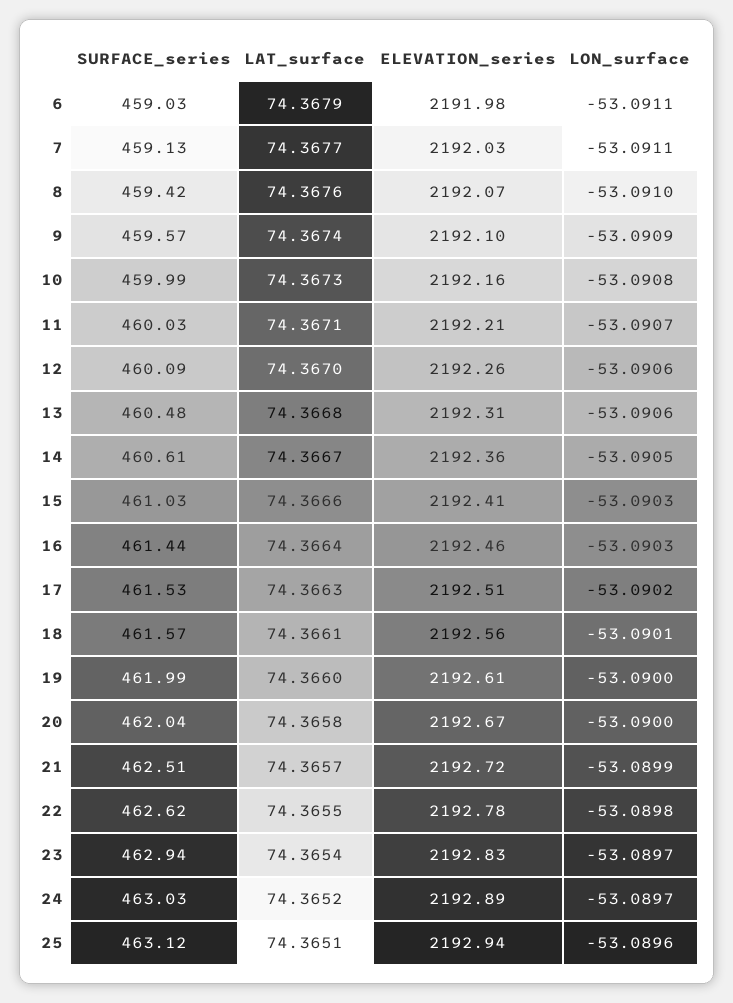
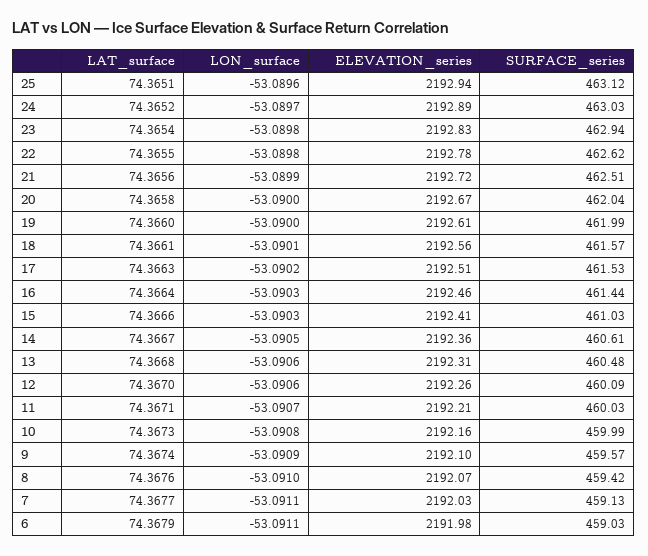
  {
    "SURFACE_series": {
      "6": 459.03,
      "7": 459.13,
      "8": 459.42,
      "9": 459.57,
      "10": 459.99,
      "11": 460.03,
      "12": 460.09,
      "13": 460.48,
      "14": 460.61,
      "15": 461.03,
      "16": 461.44,
      "17": 461.53,
      "18": 461.57,
      "19": 461.99,
      "20": 462.04,
      "21": 462.51,
      "22": 462.62,
      "23": 462.94,
      "24": 463.03,
      "25": 463.12
    },
    "LAT_surface": {
      "6": 74.3679,
      "7": 74.3677,
      "8": 74.3676,
      "9": 74.3674,
      "10": 74.3673,
      "11": 74.3671,
      "12": 74.367,
      "13": 74.3668,
      "14": 74.3667,
      "15": 74.3666,
      "16": 74.3664,
      "17": 74.3663,
      "18": 74.3661,
      "19": 74.366,
      "20": 74.3658,
-     "21": 74.3657,
+     "21": 74.3656,
      "22": 74.3655,
      "23": 74.3654,
      "24": 74.3652,
      "25": 74.3651
    },
    "ELEVATION_series": {
      "6": 2191.98,
      "7": 2192.03,
      "8": 2192.07,
      "9": 2192.1,
      "10": 2192.16,
      "11": 2192.21,
      "12": 2192.26,
      "13": 2192.31,
      "14": 2192.36,
      "15": 2192.41,
      "16": 2192.46,
      "17": 2192.51,
      "18": 2192.56,
      "19": 2192.61,
      "20": 2192.67,
      "21": 2192.72,
      "22": 2192.78,
      "23": 2192.83,
      "24": 2192.89,
      "25": 2192.94
    },
    "LON_surface": {
      "6": -53.0911,
      "7": -53.0911,
      "8": -53.091,
      "9": -53.0909,
      "10": -53.0908,
      "11": -53.0907,
      "12": -53.0906,
      "13": -53.0906,
      "14": -53.0905,
      "15": -53.0903,
      "16": -53.0903,
      "17": -53.0902,
      "18": -53.0901,
      "19": -53.09,
      "20": -53.09,
      "21": -53.0899,
      "22": -53.0898,
-     "23": -53.0897,
+     "23": -53.0898,
      "24": -53.0897,
      "25": -53.0896
    }
  }

